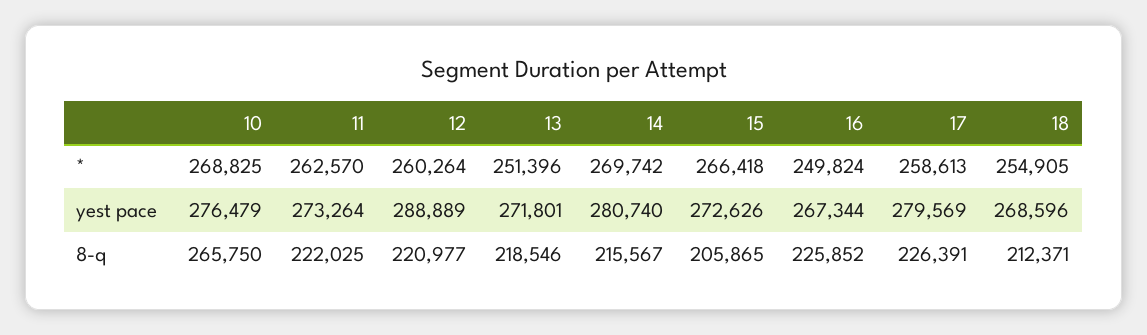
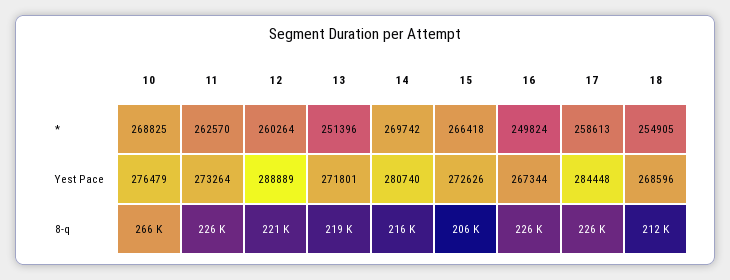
  {
    "10": {
      "*": 268825,
      "yest pace": 276479,
      "8-q": 265750
    },
    "11": {
      "*": 262570,
      "yest pace": 273264,
-     "8-q": 222025
+     "8-q": 226000
    },
    "12": {
      "*": 260264,
      "yest pace": 288889,
      "8-q": 220977
    },
    "13": {
      "*": 251396,
      "yest pace": 271801,
      "8-q": 218546
    },
    "14": {
      "*": 269742,
      "yest pace": 280740,
      "8-q": 215567
    },
    "15": {
      "*": 266418,
      "yest pace": 272626,
      "8-q": 205865
    },
    "16": {
      "*": 249824,
      "yest pace": 267344,
      "8-q": 225852
    },
    "17": {
      "*": 258613,
-     "yest pace": 279569,
+     "yest pace": 284448,
      "8-q": 226391
    },
    "18": {
      "*": 254905,
      "yest pace": 268596,
      "8-q": 212371
    }
  }

